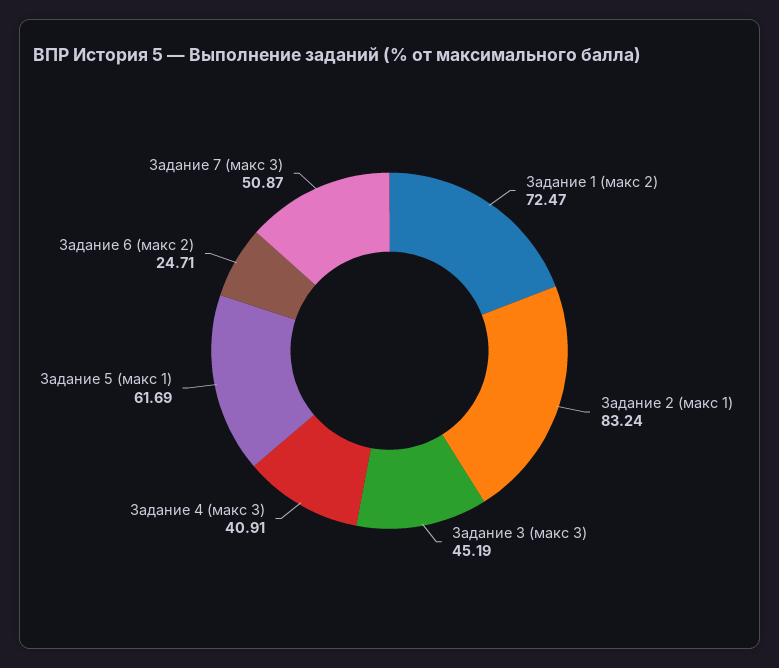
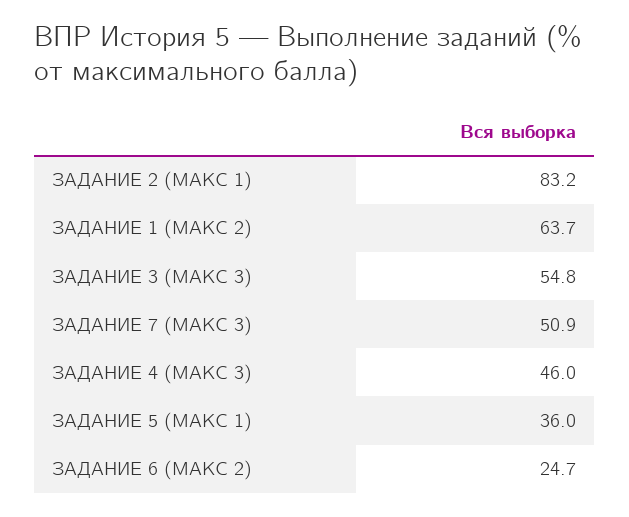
  {
-   "Задание 1 (макс 2)": 72.47,
+   "Задание 1 (макс 2)": 63.7,
    "Задание 2 (макс 1)": 83.24,
-   "Задание 3 (макс 3)": 45.19,
+   "Задание 3 (макс 3)": 54.8,
-   "Задание 4 (макс 3)": 40.91,
+   "Задание 4 (макс 3)": 46,
-   "Задание 5 (макс 1)": 61.69,
+   "Задание 5 (макс 1)": 36,
    "Задание 6 (макс 2)": 24.71,
    "Задание 7 (макс 3)": 50.87
  }

